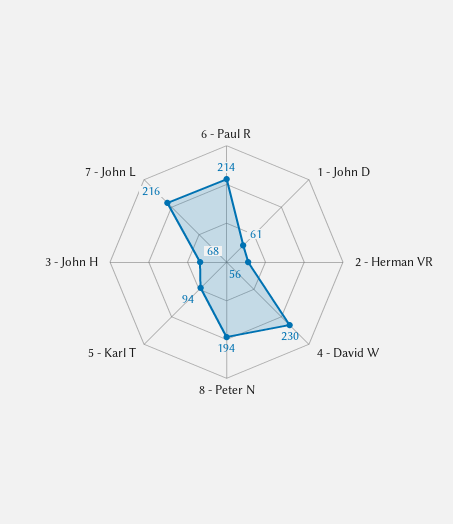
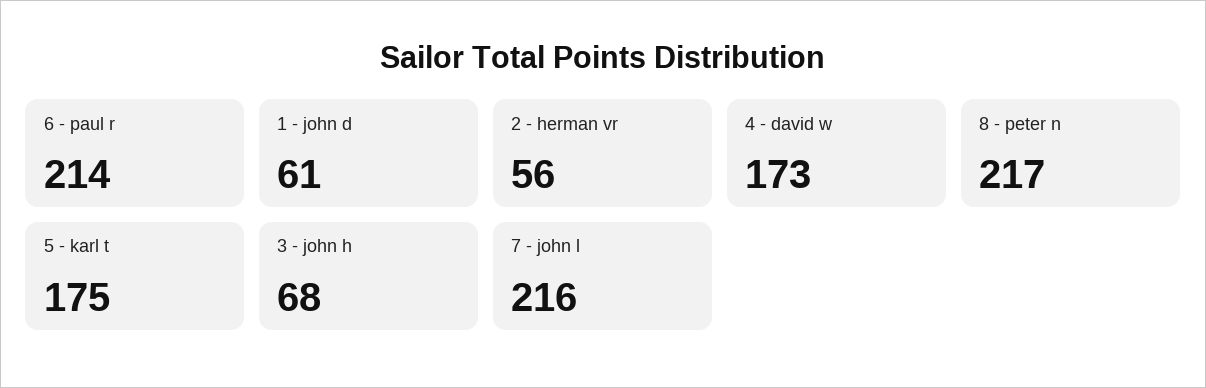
  {
    "6 - Paul R": 214,
    "1 - John D": 61,
    "2 - Herman VR": 56,
-   "4 - David W": 230,
+   "4 - David W": 173,
-   "8 - Peter N": 194,
+   "8 - Peter N": 217,
-   "5 - Karl T": 94,
+   "5 - Karl T": 175,
    "3 - John H": 68,
    "7 - John L": 216
  }

